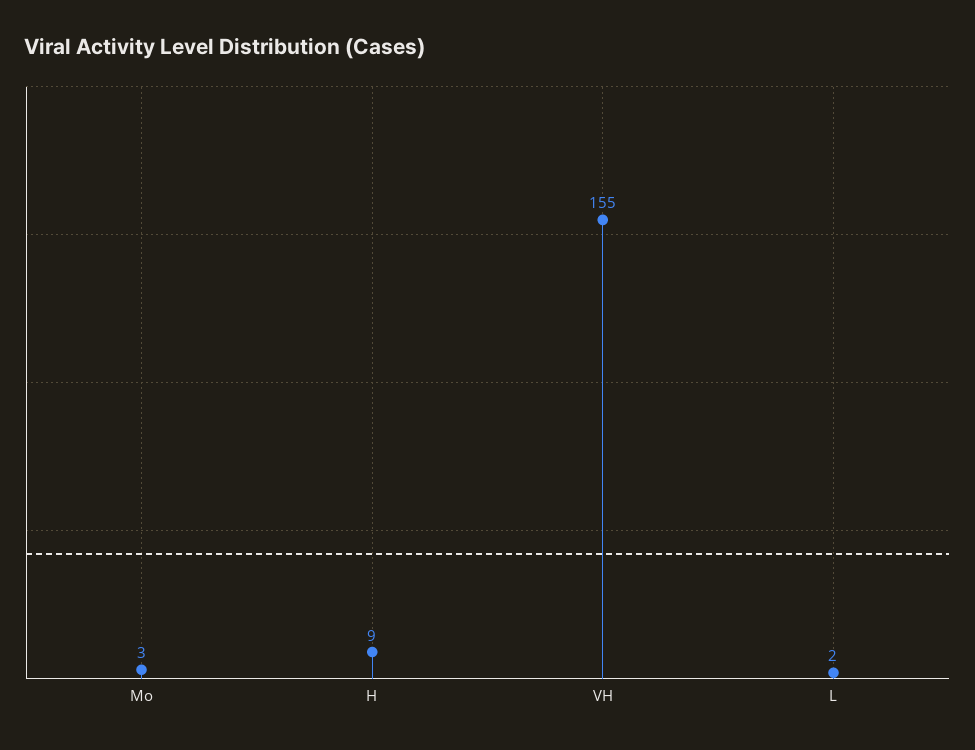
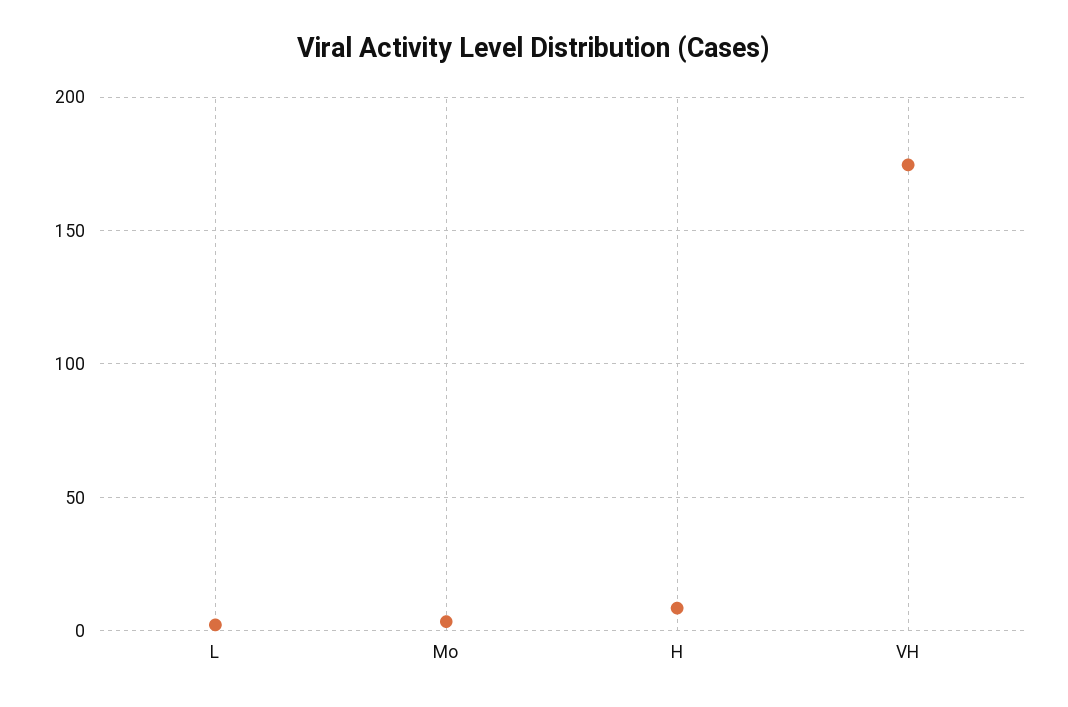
  {
    "Mo": 3,
    "H": 9,
-   "VH": 155,
+   "VH": 175,
    "L": 2
  }

